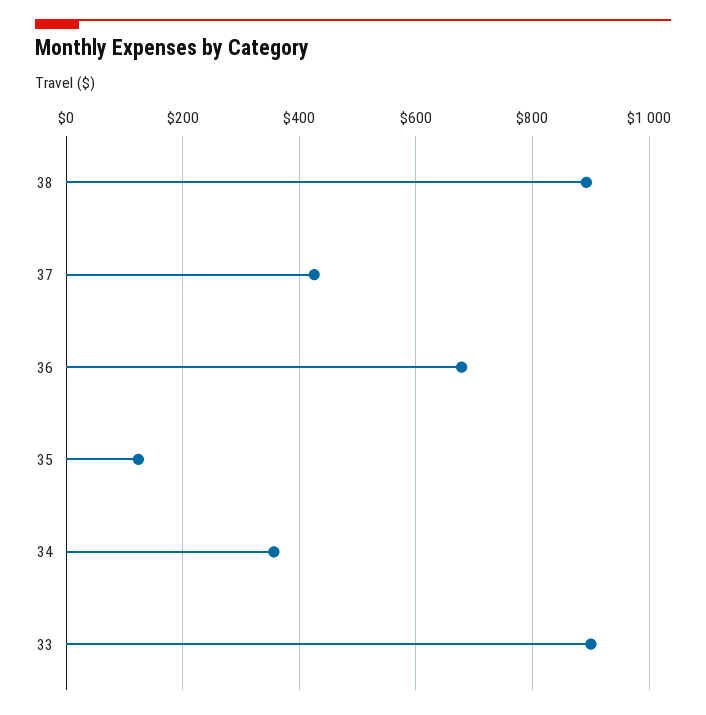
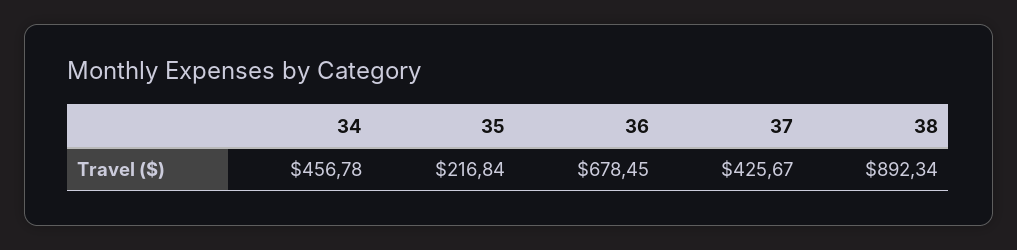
  {
    "38": 892.34,
    "37": 425.67,
    "36": 678.45,
-   "35": 120,
+   "35": 216.84,
-   "34": 360,
+   "34": 456.78
-   "33": 900
  }

